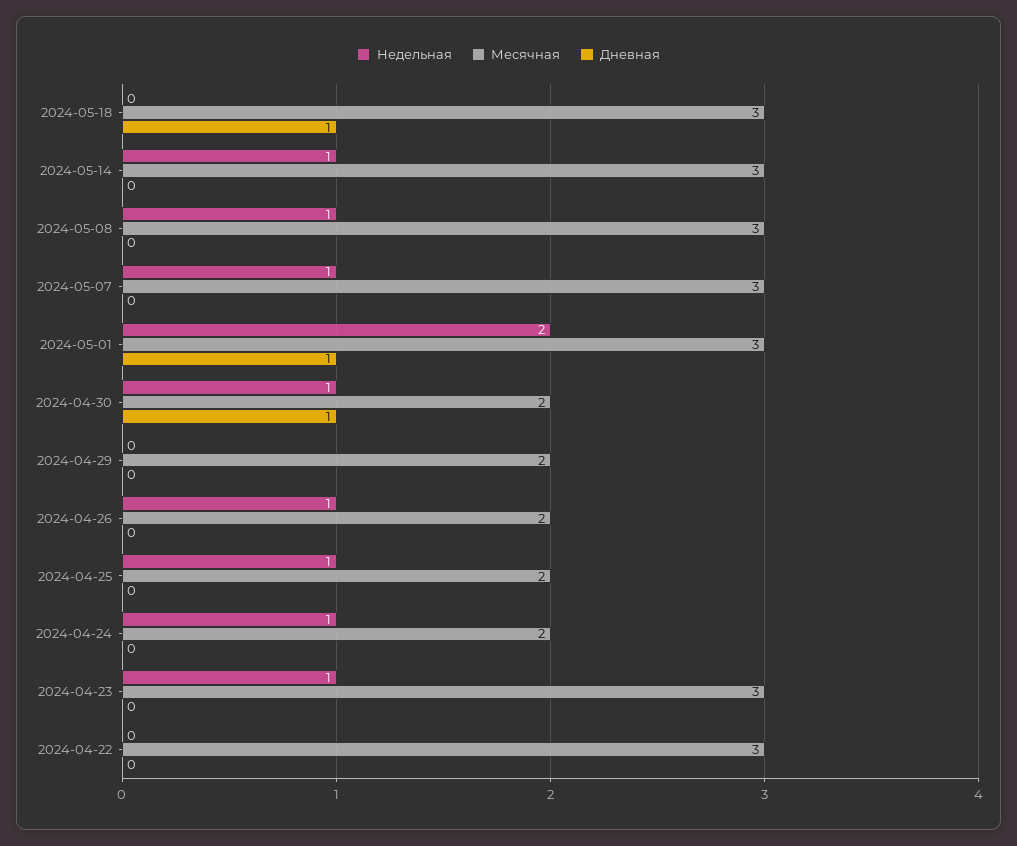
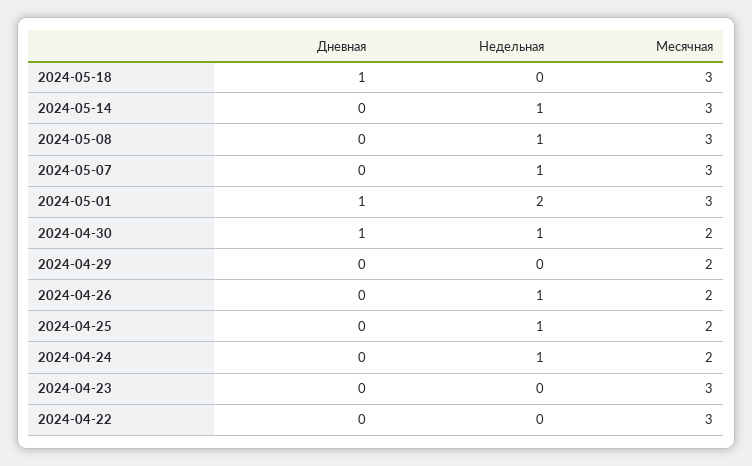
  {
    "Недельная": {
      "2024-05-18": 0,
      "2024-05-14": 1,
      "2024-05-08": 1,
      "2024-05-07": 1,
      "2024-05-01": 2,
      "2024-04-30": 1,
      "2024-04-29": 0,
      "2024-04-26": 1,
      "2024-04-25": 1,
      "2024-04-24": 1,
-     "2024-04-23": 1,
+     "2024-04-23": 0,
      "2024-04-22": 0
    },
    "Месячная": {
      "2024-05-18": 3,
      "2024-05-14": 3,
      "2024-05-08": 3,
      "2024-05-07": 3,
      "2024-05-01": 3,
      "2024-04-30": 2,
      "2024-04-29": 2,
      "2024-04-26": 2,
      "2024-04-25": 2,
      "2024-04-24": 2,
      "2024-04-23": 3,
      "2024-04-22": 3
    },
    "Дневная": {
      "2024-05-18": 1,
      "2024-05-14": 0,
      "2024-05-08": 0,
      "2024-05-07": 0,
      "2024-05-01": 1,
      "2024-04-30": 1,
      "2024-04-29": 0,
      "2024-04-26": 0,
      "2024-04-25": 0,
      "2024-04-24": 0,
      "2024-04-23": 0,
      "2024-04-22": 0
    }
  }

